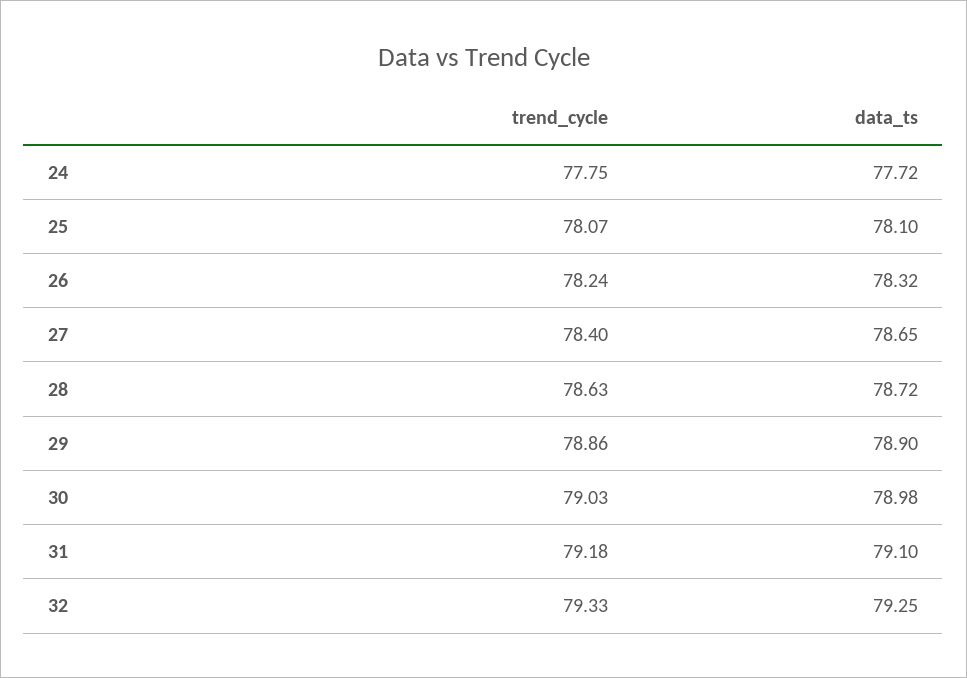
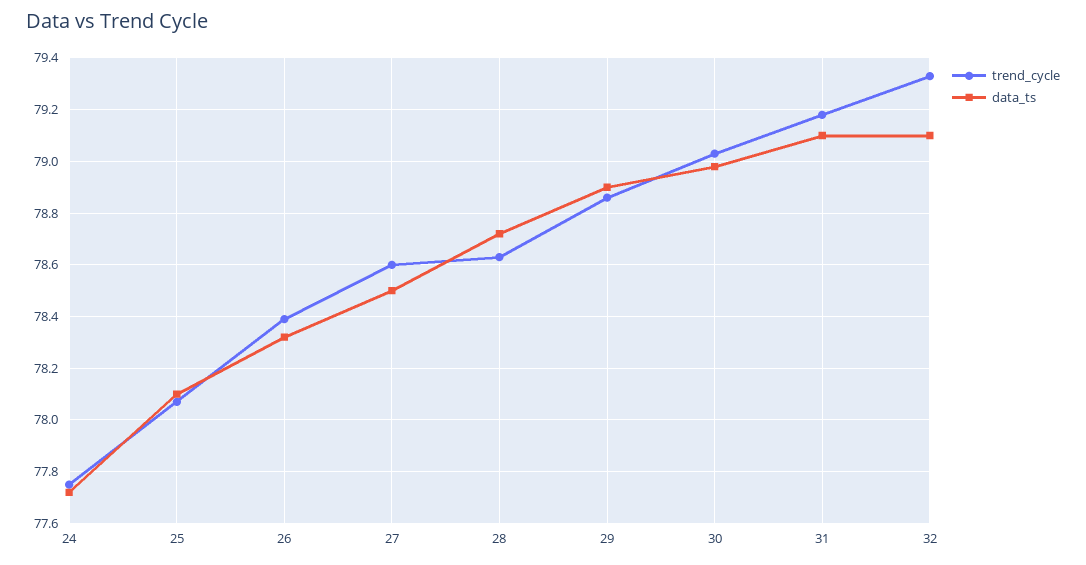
  {
    "trend_cycle": {
      "24": 77.75,
      "25": 78.07,
-     "26": 78.24,
+     "26": 78.4,
-     "27": 78.4,
+     "27": 78.6,
      "28": 78.63,
      "29": 78.86,
      "30": 79.03,
      "31": 79.18,
      "32": 79.33
    },
    "data_ts": {
      "24": 77.72,
      "25": 78.1,
      "26": 78.32,
-     "27": 78.65,
+     "27": 78.5,
      "28": 78.72,
      "29": 78.9,
      "30": 78.98,
      "31": 79.1,
-     "32": 79.25
+     "32": 79.1
    }
  }

